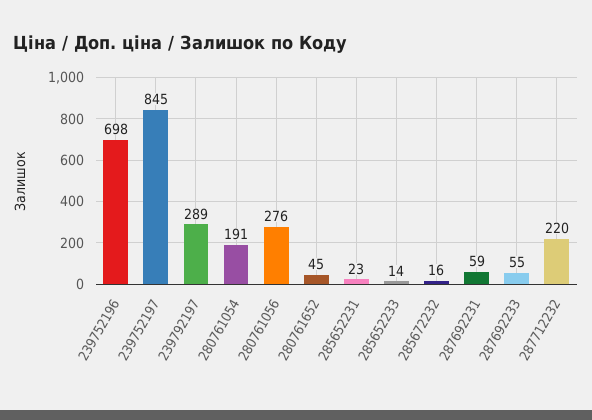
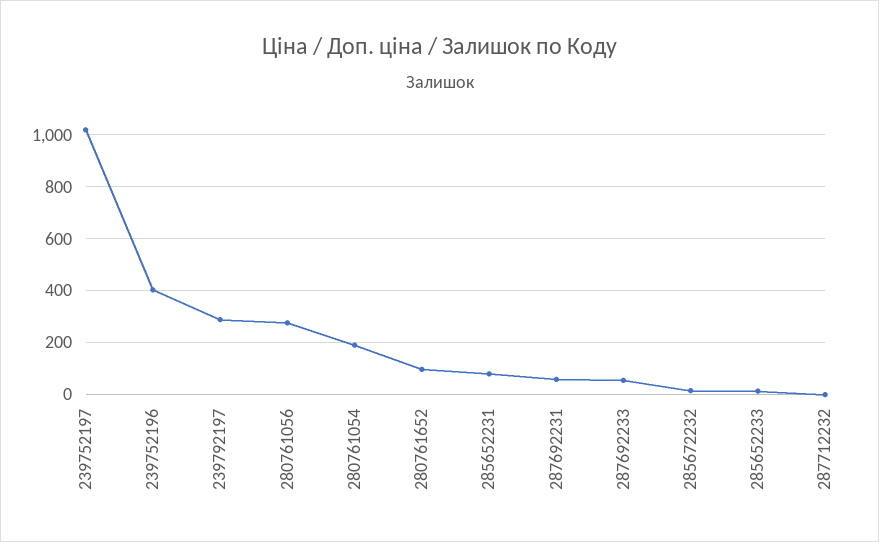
  {
-   "239752196": 698,
+   "239752196": 400,
-   "239752197": 845,
+   "239752197": 1025,
    "239792197": 289,
    "280761054": 191,
    "280761056": 276,
-   "280761652": 45,
+   "280761652": 100,
-   "285652231": 23,
+   "285652231": 75,
    "285652233": 14,
    "285672232": 16,
    "287692231": 59,
    "287692233": 55,
-   "287712232": 220
+   "287712232": 0
  }

